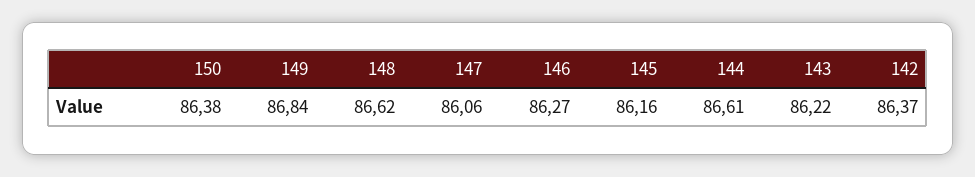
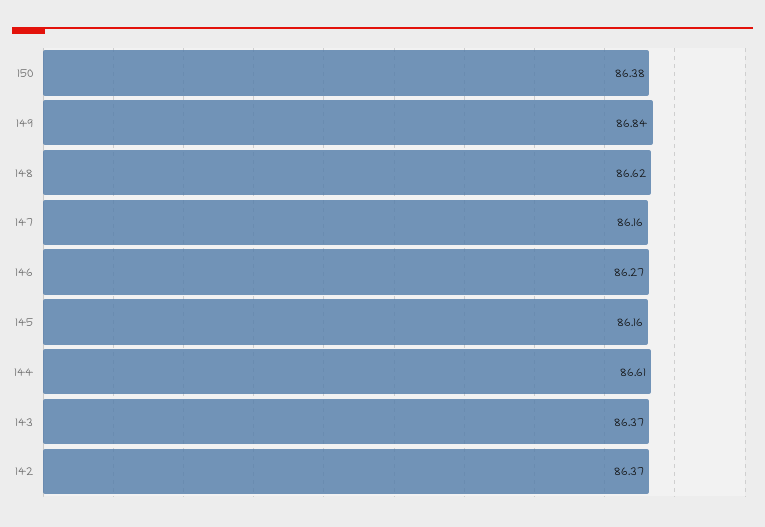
  {
    "150": 86.38,
    "149": 86.84,
    "148": 86.62,
-   "147": 86.06,
+   "147": 86.16,
    "146": 86.27,
    "145": 86.16,
    "144": 86.61,
-   "143": 86.22,
+   "143": 86.37,
    "142": 86.37
  }

